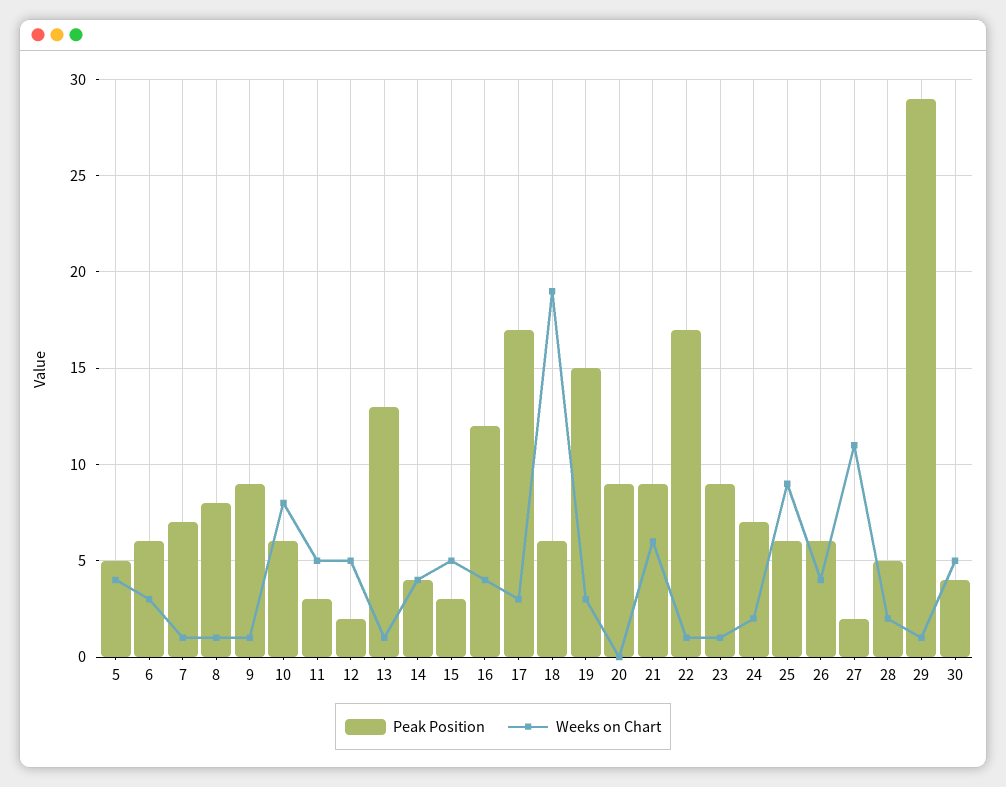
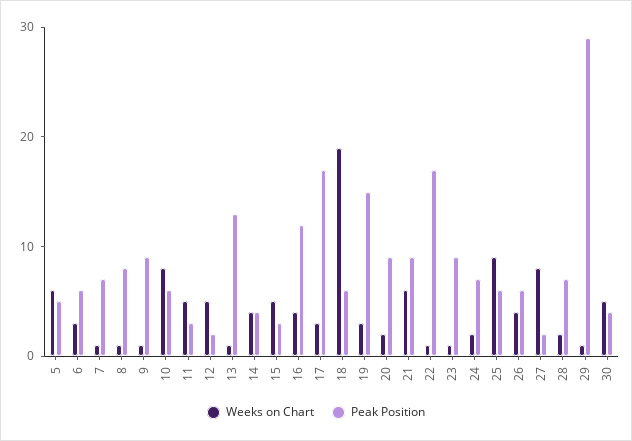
  {
    "Peak Position": {
      "5": 5,
      "6": 6,
      "7": 7,
      "8": 8,
      "9": 9,
      "10": 6,
      "11": 3,
      "12": 2,
      "13": 13,
      "14": 4,
      "15": 3,
      "16": 12,
      "17": 17,
      "18": 6,
      "19": 15,
      "20": 9,
      "21": 9,
      "22": 17,
      "23": 9,
      "24": 7,
      "25": 6,
      "26": 6,
      "27": 2,
-     "28": 5,
+     "28": 7,
      "29": 29,
      "30": 4
    },
    "Weeks on Chart": {
-     "5": 4,
+     "5": 6,
      "6": 3,
      "7": 1,
      "8": 1,
      "9": 1,
      "10": 8,
      "11": 5,
      "12": 5,
      "13": 1,
      "14": 4,
      "15": 5,
      "16": 4,
      "17": 3,
      "18": 19,
      "19": 3,
-     "20": 0,
+     "20": 2,
      "21": 6,
      "22": 1,
      "23": 1,
      "24": 2,
      "25": 9,
      "26": 4,
-     "27": 11,
+     "27": 8,
      "28": 2,
      "29": 1,
      "30": 5
    }
  }

